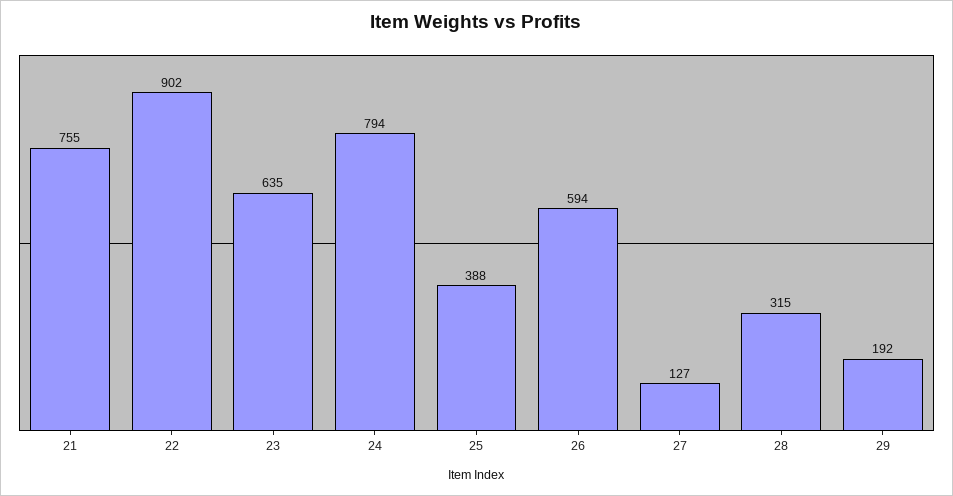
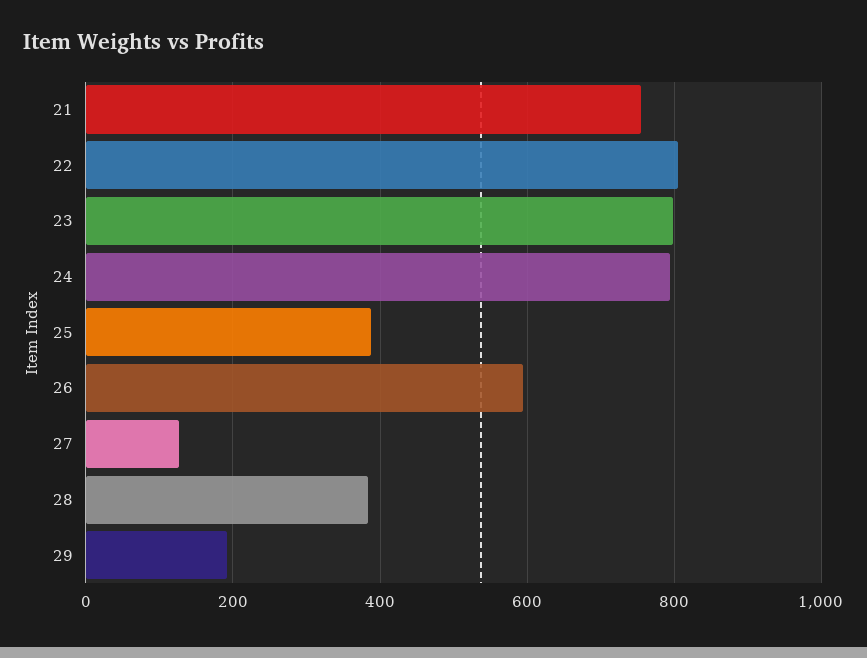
  {
    "21": 755,
-   "22": 902,
+   "22": 800,
-   "23": 635,
+   "23": 800,
    "24": 794,
    "25": 388,
    "26": 594,
    "27": 127,
-   "28": 315,
+   "28": 380,
    "29": 192
  }

